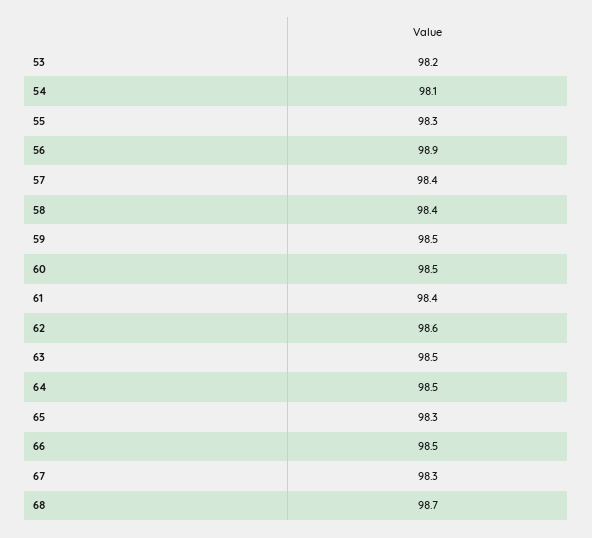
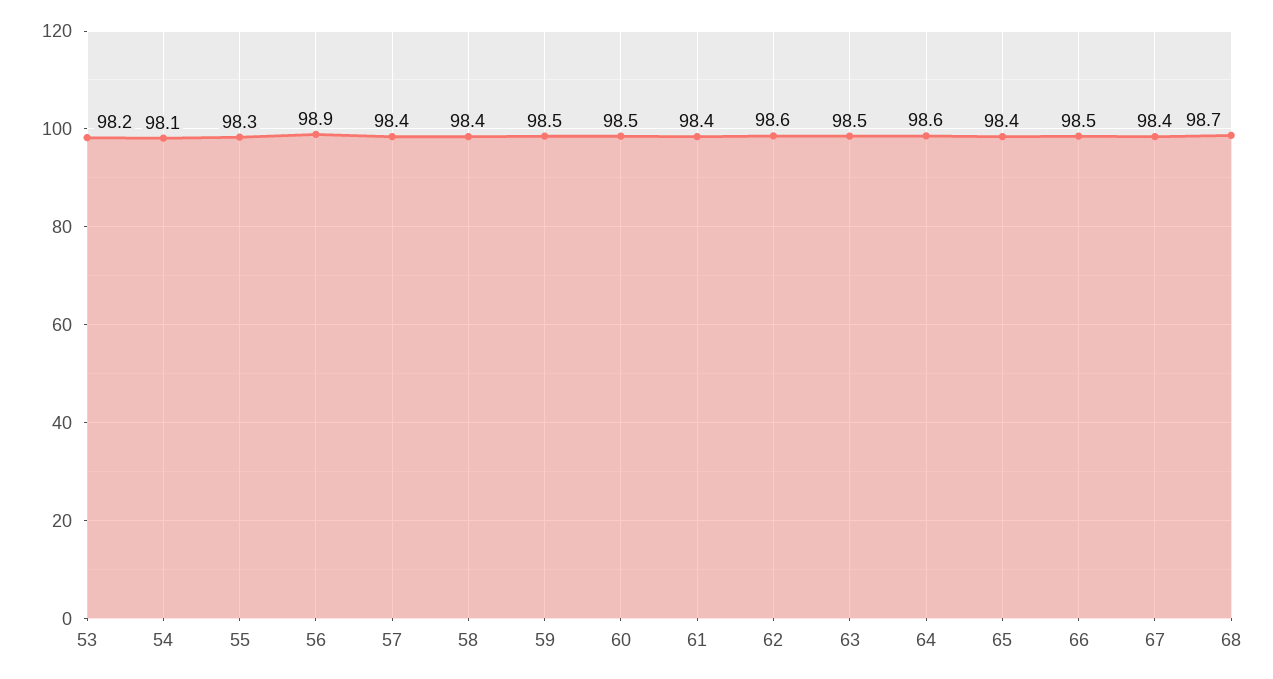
  {
    "53": 98.2,
    "54": 98.1,
    "55": 98.3,
    "56": 98.9,
    "57": 98.4,
    "58": 98.4,
    "59": 98.5,
    "60": 98.5,
    "61": 98.4,
    "62": 98.6,
    "63": 98.5,
-   "64": 98.5,
+   "64": 98.6,
-   "65": 98.3,
+   "65": 98.4,
    "66": 98.5,
-   "67": 98.3,
+   "67": 98.4,
    "68": 98.7
  }

